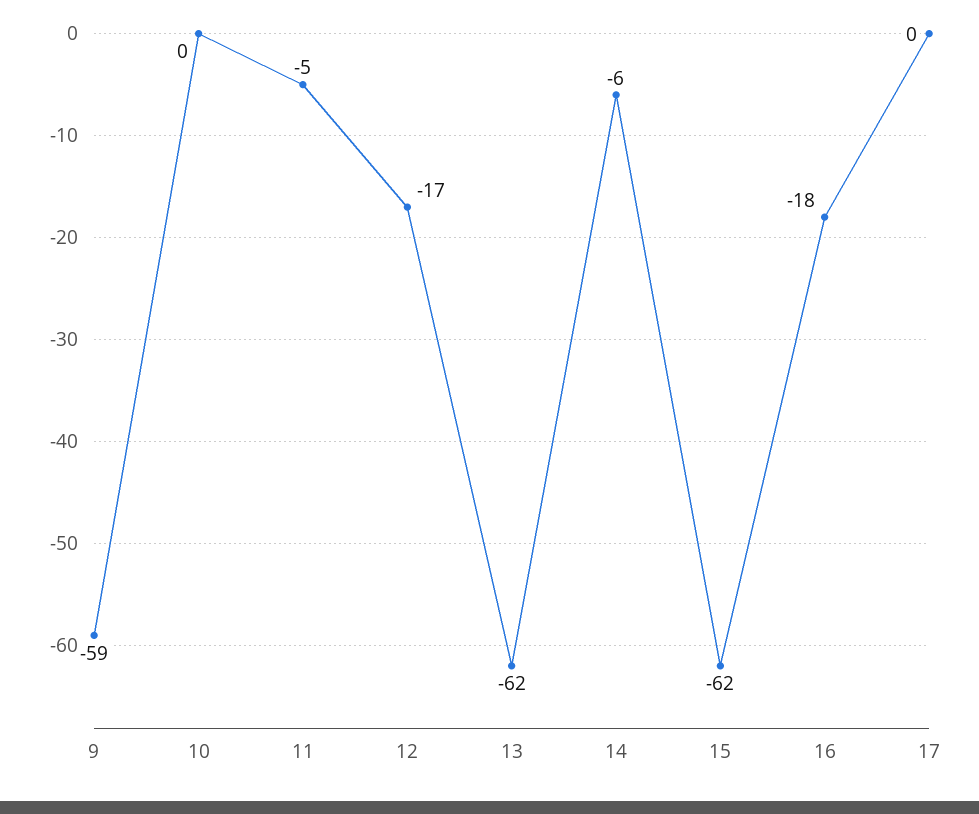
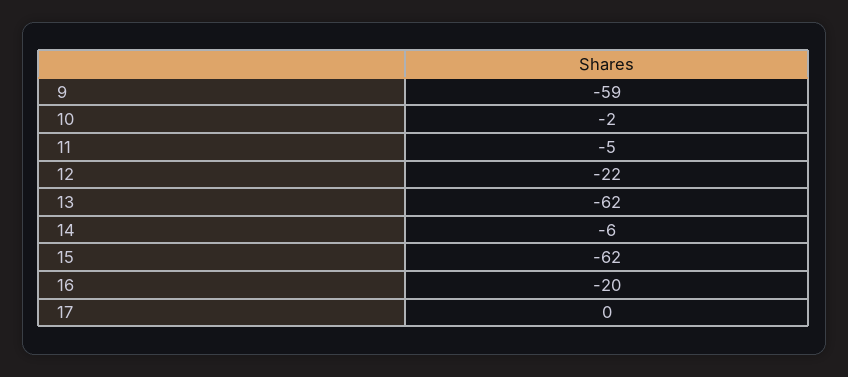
  {
    "9": -59,
-   "10": 0,
+   "10": -2,
    "11": -5,
-   "12": -17,
+   "12": -22,
    "13": -62,
    "14": -6,
    "15": -62,
-   "16": -18,
+   "16": -20,
    "17": 0
  }

